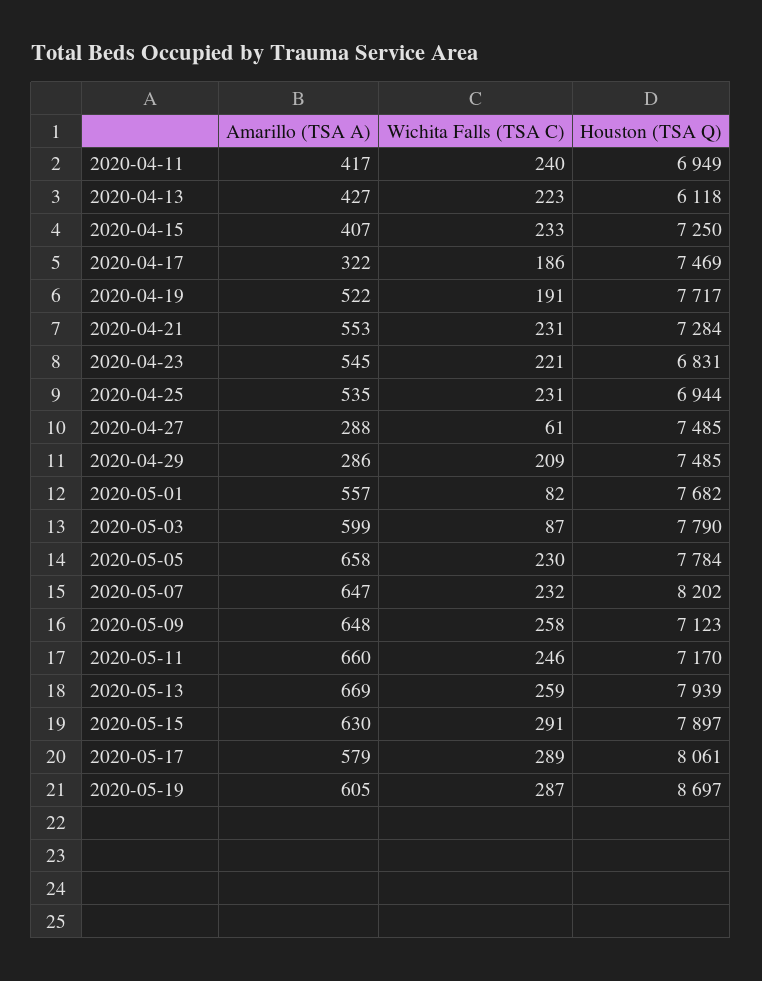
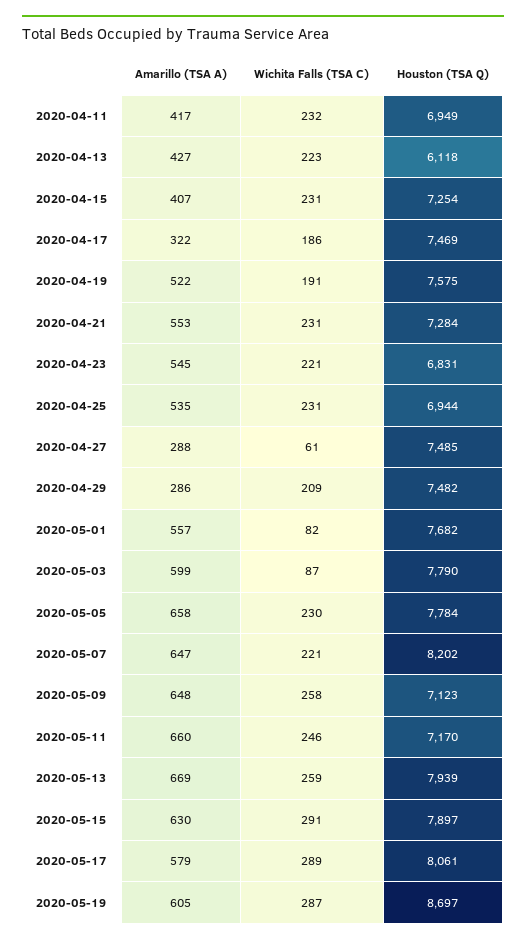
  {
    "Amarillo (TSA A)": {
      "2020-04-11": 417,
      "2020-04-13": 427,
      "2020-04-15": 407,
      "2020-04-17": 322,
      "2020-04-19": 522,
      "2020-04-21": 553,
      "2020-04-23": 545,
      "2020-04-25": 535,
      "2020-04-27": 288,
      "2020-04-29": 286,
      "2020-05-01": 557,
      "2020-05-03": 599,
      "2020-05-05": 658,
      "2020-05-07": 647,
      "2020-05-09": 648,
      "2020-05-11": 660,
      "2020-05-13": 669,
      "2020-05-15": 630,
      "2020-05-17": 579,
      "2020-05-19": 605
    },
    "Wichita Falls (TSA C)": {
-     "2020-04-11": 240,
+     "2020-04-11": 232,
      "2020-04-13": 223,
-     "2020-04-15": 233,
+     "2020-04-15": 231,
      "2020-04-17": 186,
      "2020-04-19": 191,
      "2020-04-21": 231,
      "2020-04-23": 221,
      "2020-04-25": 231,
      "2020-04-27": 61,
      "2020-04-29": 209,
      "2020-05-01": 82,
      "2020-05-03": 87,
      "2020-05-05": 230,
-     "2020-05-07": 232,
+     "2020-05-07": 221,
      "2020-05-09": 258,
      "2020-05-11": 246,
      "2020-05-13": 259,
      "2020-05-15": 291,
      "2020-05-17": 289,
      "2020-05-19": 287
    },
    "Houston (TSA Q)": {
      "2020-04-11": 6949,
      "2020-04-13": 6118,
-     "2020-04-15": 7250,
+     "2020-04-15": 7254,
      "2020-04-17": 7469,
-     "2020-04-19": 7717,
+     "2020-04-19": 7575,
      "2020-04-21": 7284,
      "2020-04-23": 6831,
      "2020-04-25": 6944,
      "2020-04-27": 7485,
-     "2020-04-29": 7485,
+     "2020-04-29": 7482,
      "2020-05-01": 7682,
      "2020-05-03": 7790,
      "2020-05-05": 7784,
      "2020-05-07": 8202,
      "2020-05-09": 7123,
      "2020-05-11": 7170,
      "2020-05-13": 7939,
      "2020-05-15": 7897,
      "2020-05-17": 8061,
      "2020-05-19": 8697
    }
  }

